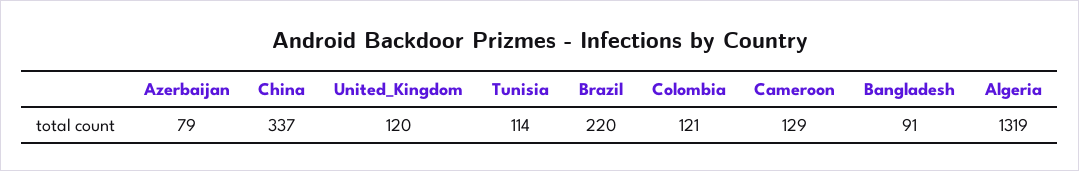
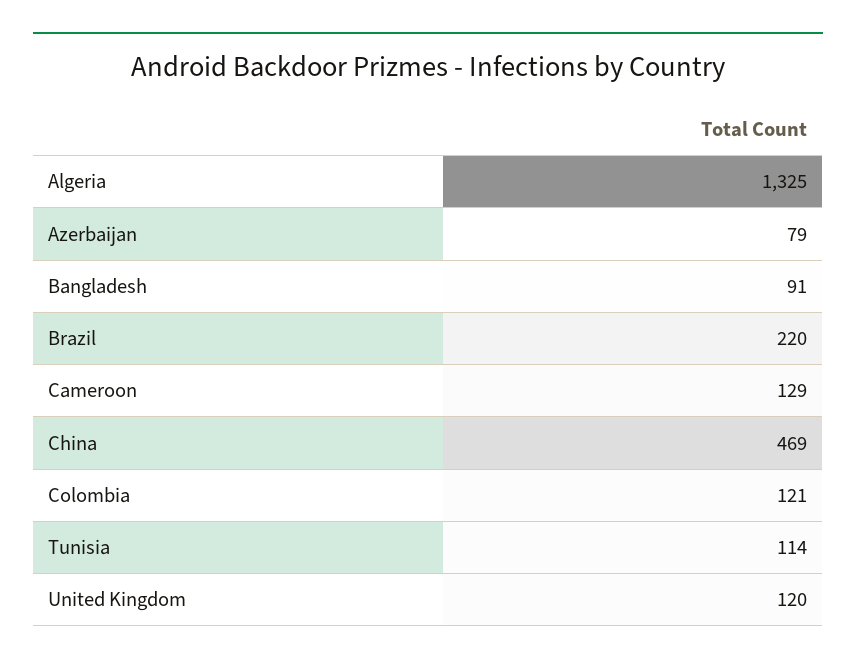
  {
    "Azerbaijan": 79,
-   "China": 337,
+   "China": 469,
    "United_Kingdom": 120,
    "Tunisia": 114,
    "Brazil": 220,
    "Colombia": 121,
    "Cameroon": 129,
    "Bangladesh": 91,
-   "Algeria": 1319
+   "Algeria": 1325
  }

